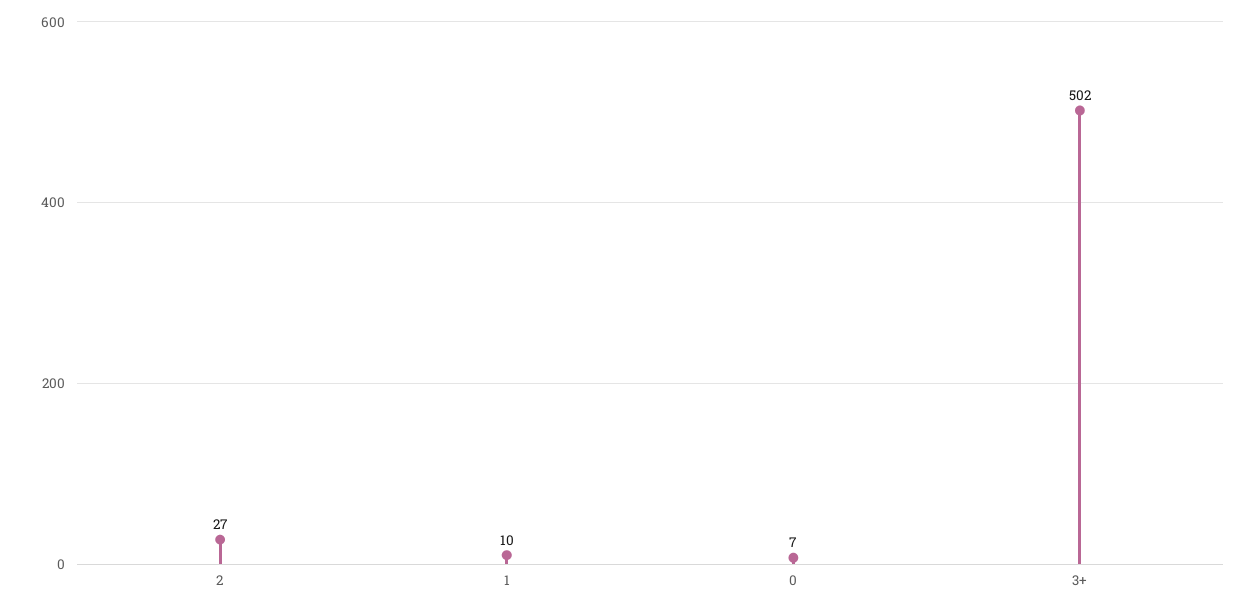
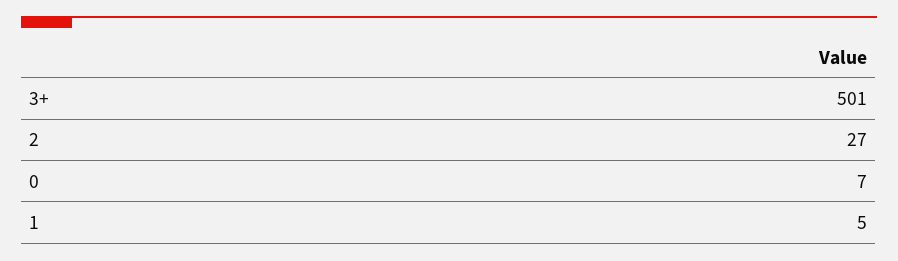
  {
    "2": 27,
-   "1": 10,
+   "1": 5,
    "0": 7,
-   "3+": 502
+   "3+": 501
  }

